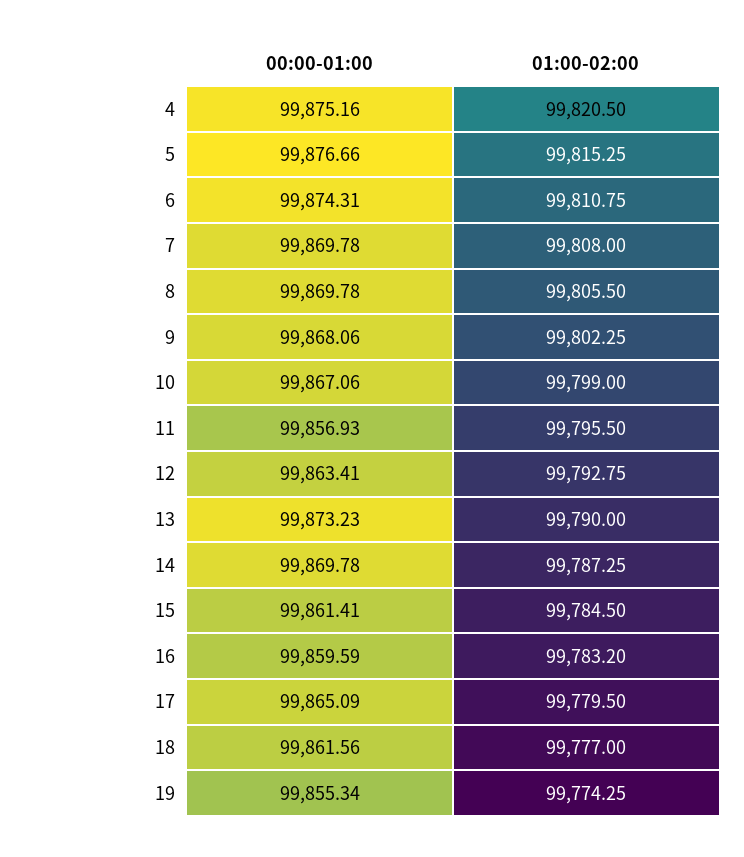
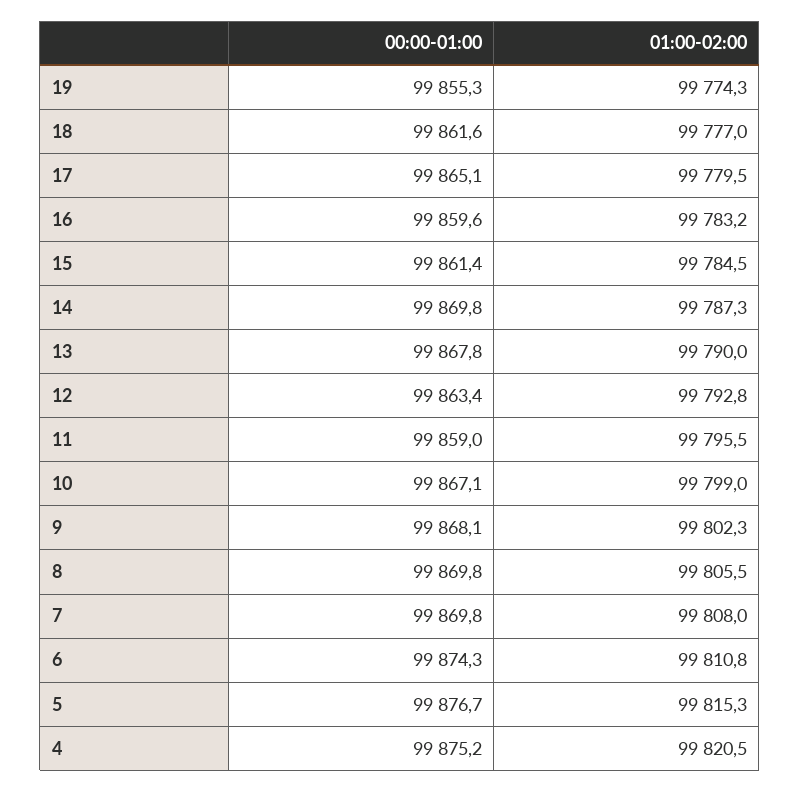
  {
    "00:00-01:00": {
      "4": 99875.16,
      "5": 99876.66,
      "6": 99874.31,
      "7": 99869.78,
      "8": 99869.78,
      "9": 99868.06,
      "10": 99867.06,
-     "11": 99856.93,
+     "11": 99859,
      "12": 99863.41,
-     "13": 99873.23,
+     "13": 99867.8,
      "14": 99869.78,
      "15": 99861.41,
      "16": 99859.59,
      "17": 99865.09,
      "18": 99861.56,
      "19": 99855.34
    },
    "01:00-02:00": {
      "4": 99820.5,
      "5": 99815.25,
      "6": 99810.75,
      "7": 99808,
      "8": 99805.5,
      "9": 99802.25,
      "10": 99799,
      "11": 99795.5,
      "12": 99792.75,
      "13": 99790,
      "14": 99787.25,
      "15": 99784.5,
      "16": 99783.2,
      "17": 99779.5,
      "18": 99777,
      "19": 99774.25
    }
  }

